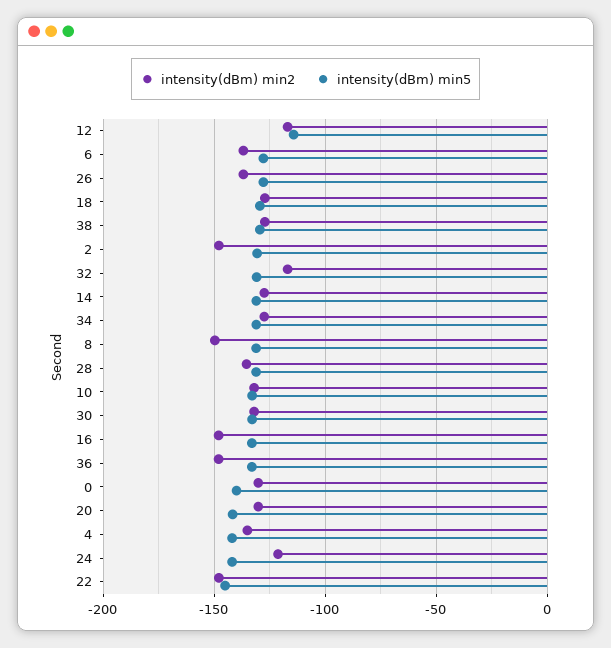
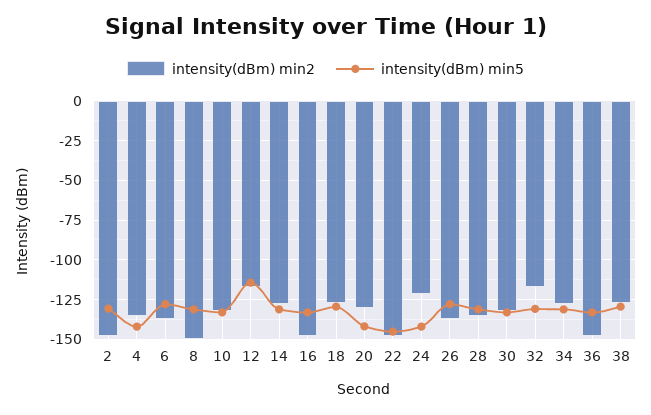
  {
    "intensity(dBm) min2": {
      "12": -115,
      "6": -135,
      "26": -135,
      "18": -125,
      "38": -125,
      "2": -150,
      "32": -115,
      "14": -130,
      "34": -130,
      "8": -150,
      "28": -135,
      "10": -130,
      "30": -130,
      "16": -150,
      "36": -150,
-     "0": -130,
      "20": -130,
      "4": -135,
      "24": -120,
      "22": -150
    },
    "intensity(dBm) min5": {
      "12": -115,
      "6": -130,
      "26": -130,
      "18": -130,
      "38": -130,
      "2": -130,
      "32": -130,
      "14": -130,
      "34": -130,
      "8": -130,
      "28": -130,
      "10": -135,
      "30": -135,
      "16": -135,
      "36": -135,
-     "0": -140,
      "20": -140,
      "4": -140,
      "24": -140,
      "22": -145
    }
  }

